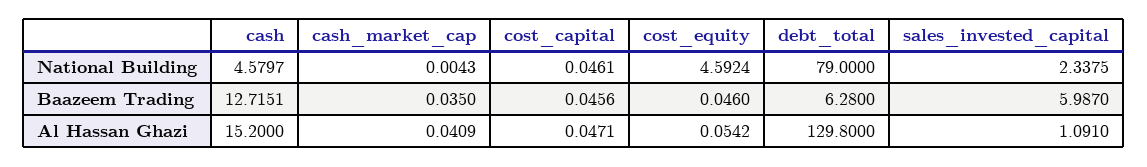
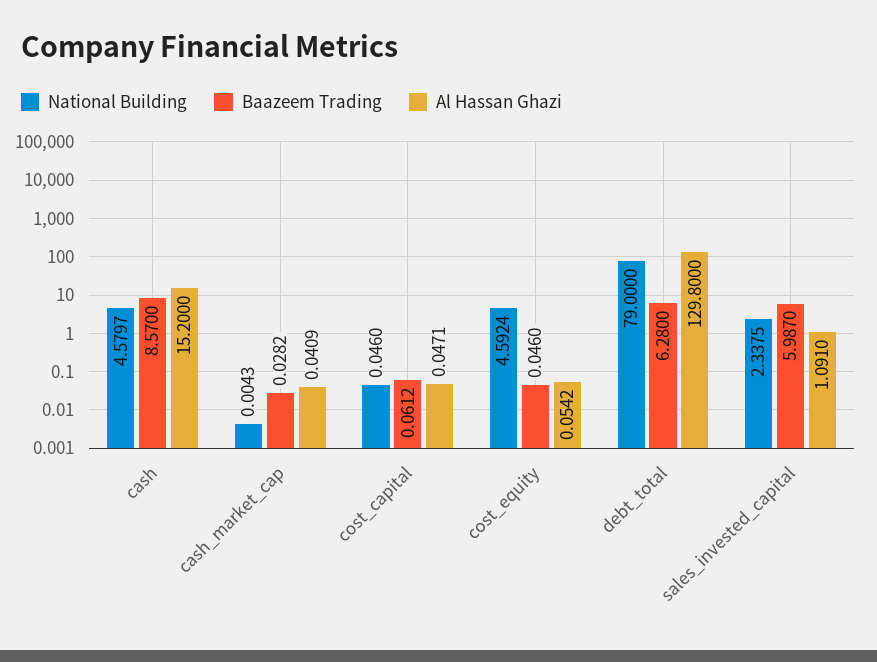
  {
    "National Building": {
      "cash": 4.5797,
      "cash_market_cap": 0.0043,
-     "cost_capital": 0.0461,
+     "cost_capital": 0.046,
      "cost_equity": 4.5924,
      "debt_total": 79,
      "sales_invested_capital": 2.3375
    },
    "Baazeem Trading": {
-     "cash": 12.7151,
+     "cash": 8.57,
-     "cash_market_cap": 0.035,
+     "cash_market_cap": 0.0282,
-     "cost_capital": 0.0456,
+     "cost_capital": 0.0612,
      "cost_equity": 0.046,
      "debt_total": 6.28,
      "sales_invested_capital": 5.987
    },
    "Al Hassan Ghazi": {
      "cash": 15.2,
      "cash_market_cap": 0.0409,
      "cost_capital": 0.0471,
      "cost_equity": 0.0542,
      "debt_total": 129.8,
      "sales_invested_capital": 1.091
    }
  }

